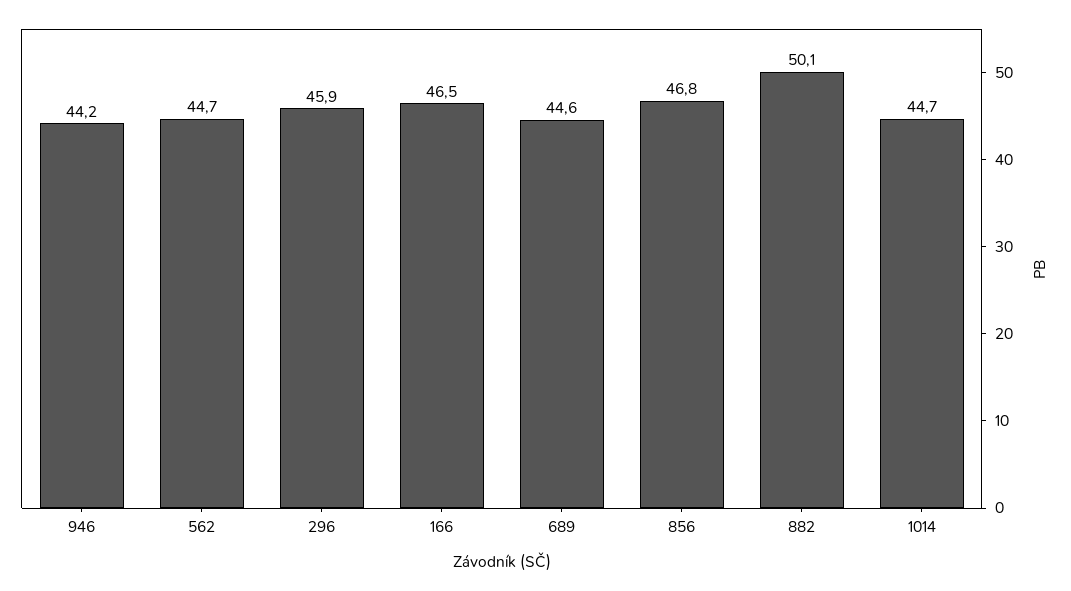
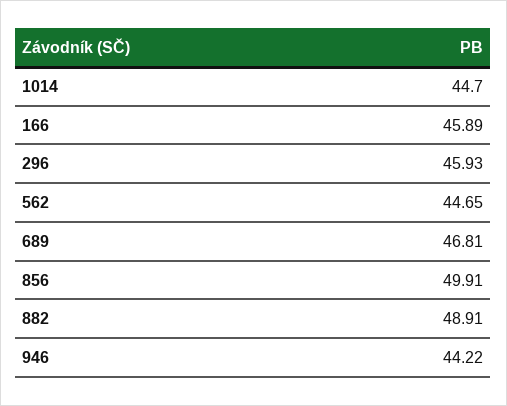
  {
    "946": 44.22,
    "562": 44.65,
    "296": 45.93,
-   "166": 46.5,
+   "166": 45.89,
-   "689": 44.6,
+   "689": 46.81,
-   "856": 46.8,
+   "856": 49.91,
-   "882": 50.1,
+   "882": 48.91,
    "1014": 44.7
  }

